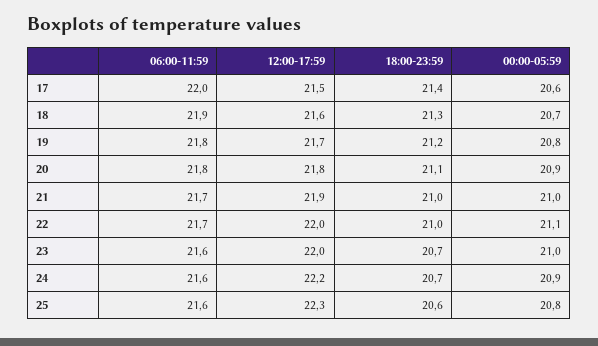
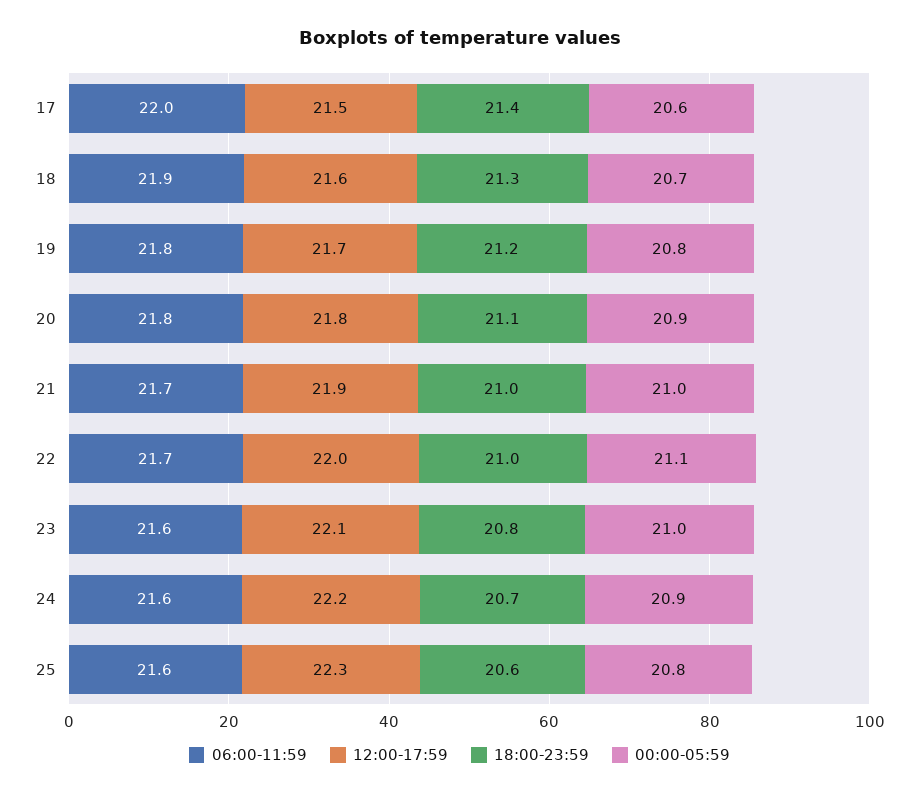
  {
    "06:00-11:59": {
      "17": 22,
      "18": 21.9,
      "19": 21.8,
      "20": 21.8,
      "21": 21.7,
      "22": 21.7,
      "23": 21.6,
      "24": 21.6,
      "25": 21.6
    },
    "12:00-17:59": {
      "17": 21.5,
      "18": 21.6,
      "19": 21.7,
      "20": 21.8,
      "21": 21.9,
      "22": 22,
-     "23": 22,
+     "23": 22.1,
      "24": 22.2,
      "25": 22.3
    },
    "18:00-23:59": {
      "17": 21.4,
      "18": 21.3,
      "19": 21.2,
      "20": 21.1,
      "21": 21,
      "22": 21,
-     "23": 20.7,
+     "23": 20.8,
      "24": 20.7,
      "25": 20.6
    },
    "00:00-05:59": {
      "17": 20.6,
      "18": 20.7,
      "19": 20.8,
      "20": 20.9,
      "21": 21,
      "22": 21.1,
      "23": 21,
      "24": 20.9,
      "25": 20.8
    }
  }

